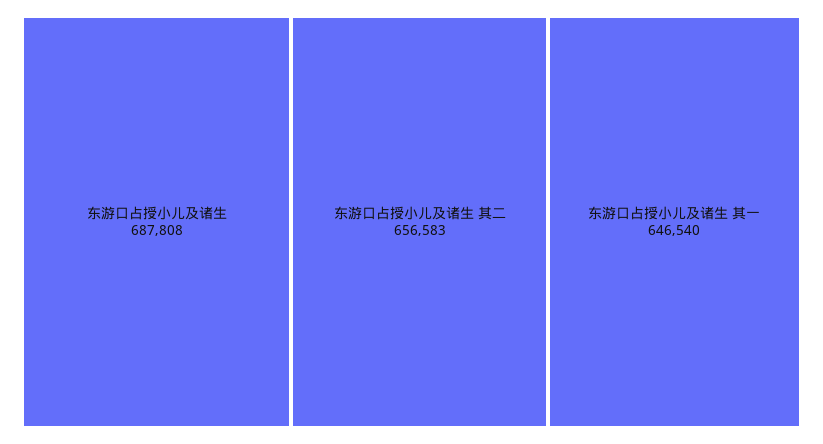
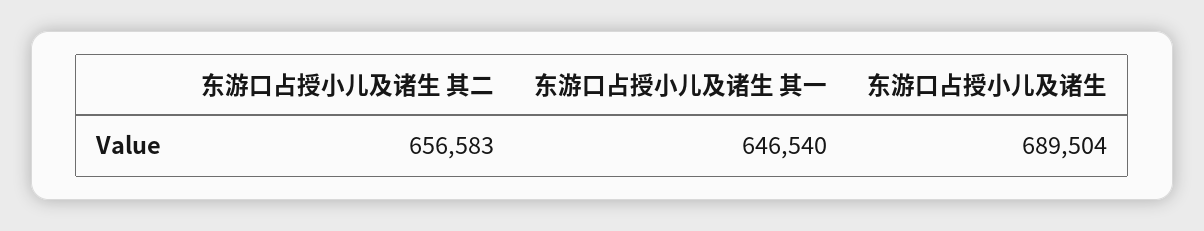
  {
-   "东游口占授小儿及诸生": 687808,
+   "东游口占授小儿及诸生": 689504,
    "东游口占授小儿及诸生 其二": 656583,
    "东游口占授小儿及诸生 其一": 646540
  }

